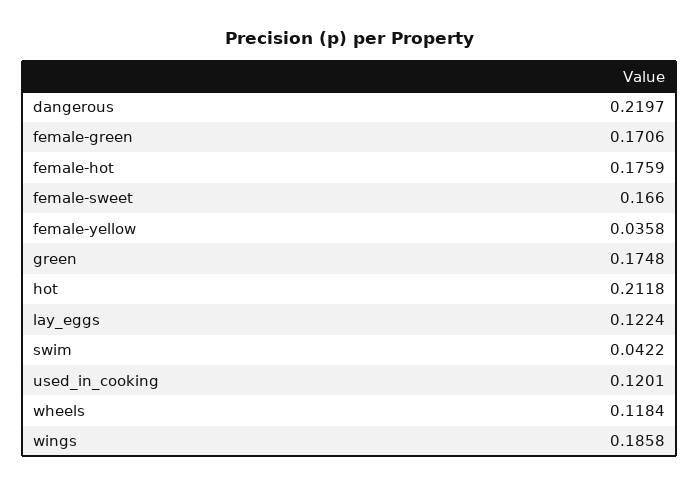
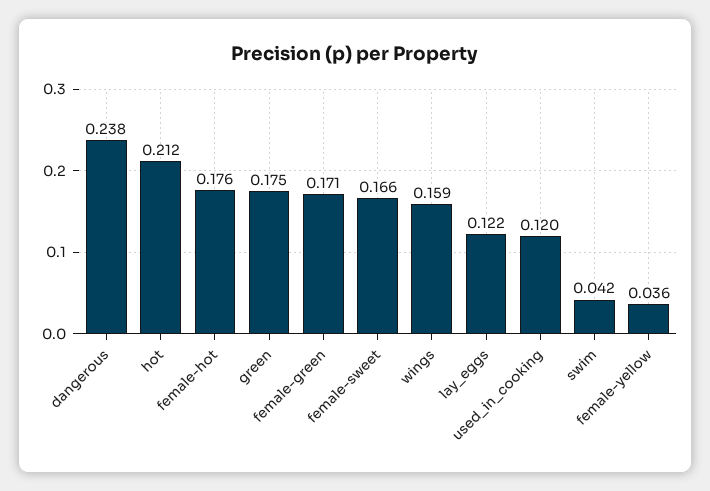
  {
-   "dangerous": 0.2197,
+   "dangerous": 0.238,
    "female-green": 0.1706,
    "female-hot": 0.1759,
    "female-sweet": 0.166,
    "female-yellow": 0.0358,
    "green": 0.1748,
    "hot": 0.2118,
    "lay_eggs": 0.1224,
    "swim": 0.0422,
    "used_in_cooking": 0.1201,
-   "wheels": 0.1184,
-   "wings": 0.1858
+   "wings": 0.159
  }

